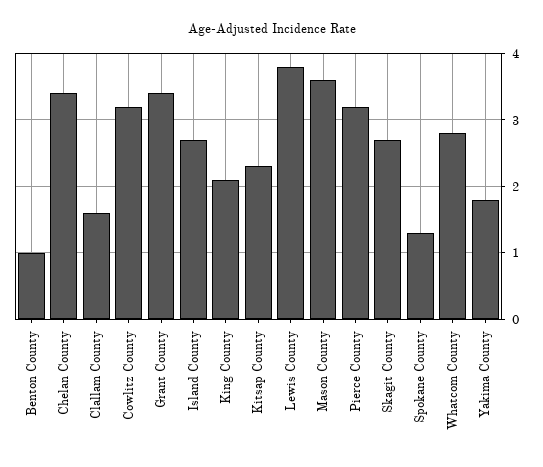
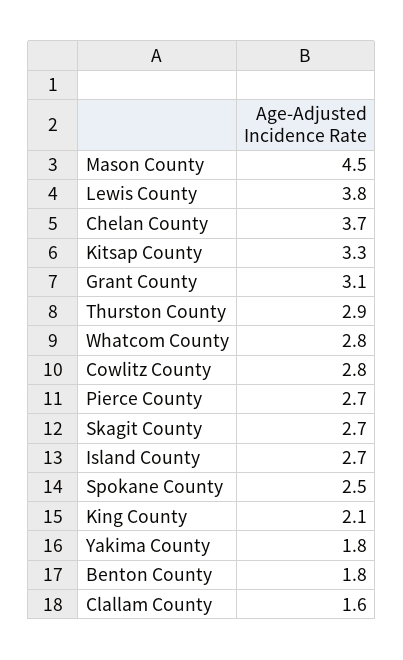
  {
-   "Benton County": 1,
+   "Benton County": 1.8,
-   "Chelan County": 3.4,
+   "Chelan County": 3.7,
    "Clallam County": 1.6,
-   "Cowlitz County": 3.2,
+   "Cowlitz County": 2.8,
-   "Grant County": 3.4,
+   "Grant County": 3.1,
    "Island County": 2.7,
    "King County": 2.1,
-   "Kitsap County": 2.3,
+   "Kitsap County": 3.3,
    "Lewis County": 3.8,
-   "Mason County": 3.6,
+   "Mason County": 4.5,
-   "Pierce County": 3.2,
+   "Pierce County": 2.7,
    "Skagit County": 2.7,
-   "Spokane County": 1.3,
+   "Spokane County": 2.5,
    "Whatcom County": 2.8,
-   "Yakima County": 1.8
+   "Yakima County": 1.8,
+   "Thurston County": 2.9
  }

